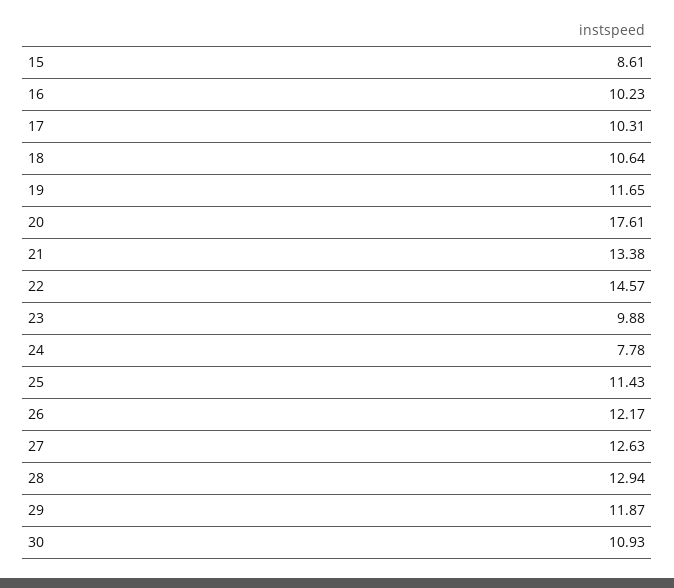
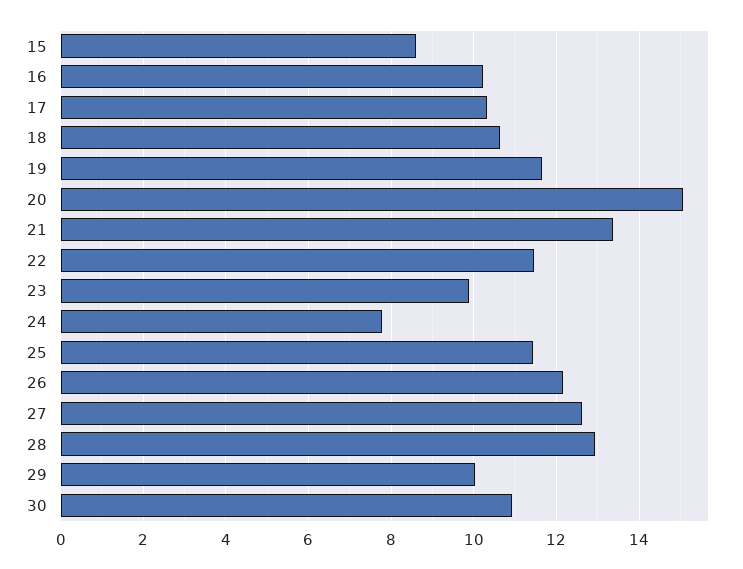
  {
    "15": 8.61,
    "16": 10.23,
    "17": 10.31,
    "18": 10.64,
    "19": 11.65,
-   "20": 17.61,
+   "20": 15,
    "21": 13.38,
-   "22": 14.57,
+   "22": 11.4,
    "23": 9.88,
    "24": 7.78,
    "25": 11.43,
    "26": 12.17,
    "27": 12.63,
    "28": 12.94,
-   "29": 11.87,
+   "29": 10,
    "30": 10.93
  }

